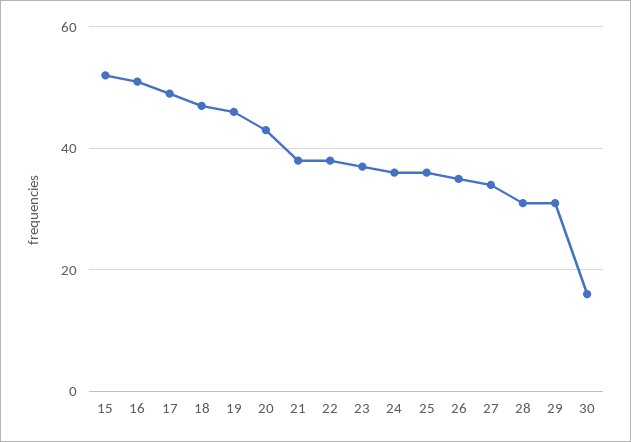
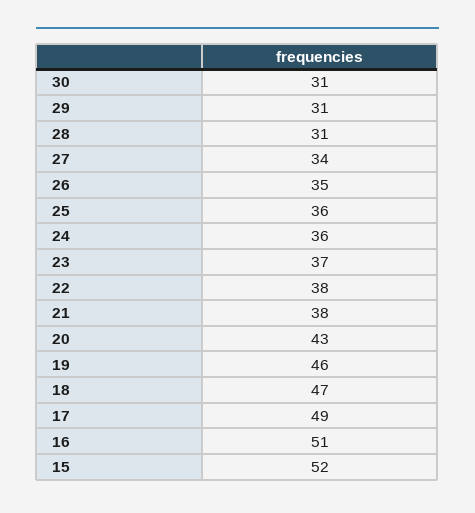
  {
    "15": 52,
    "16": 51,
    "17": 49,
    "18": 47,
    "19": 46,
    "20": 43,
    "21": 38,
    "22": 38,
    "23": 37,
    "24": 36,
    "25": 36,
    "26": 35,
    "27": 34,
    "28": 31,
    "29": 31,
-   "30": 15
+   "30": 31
  }

